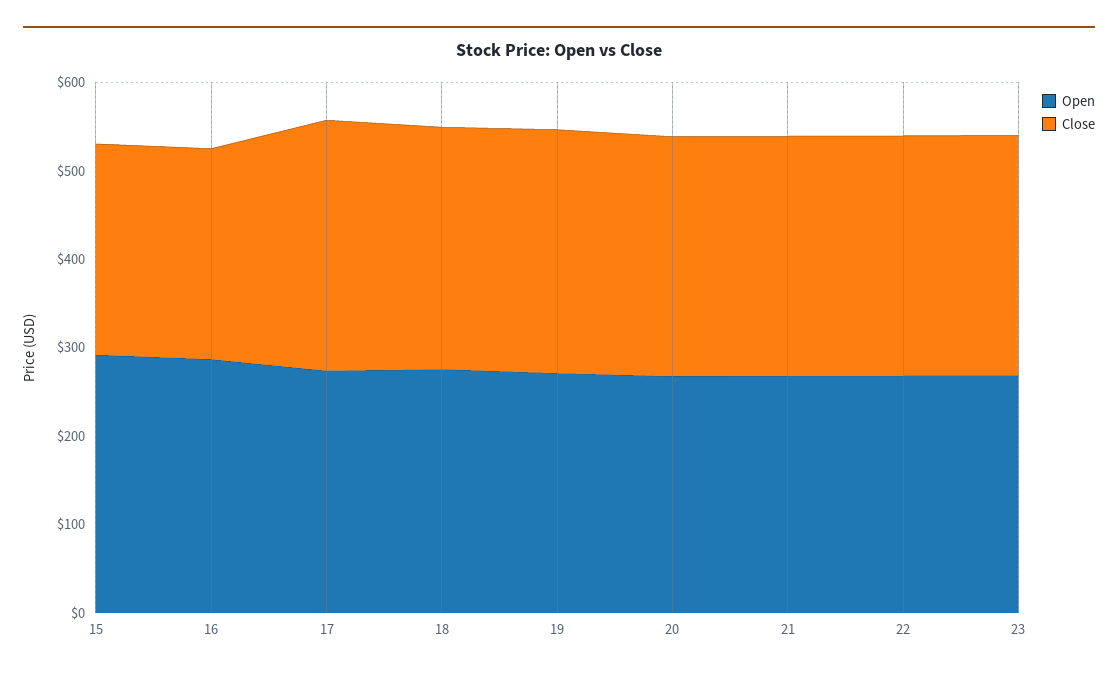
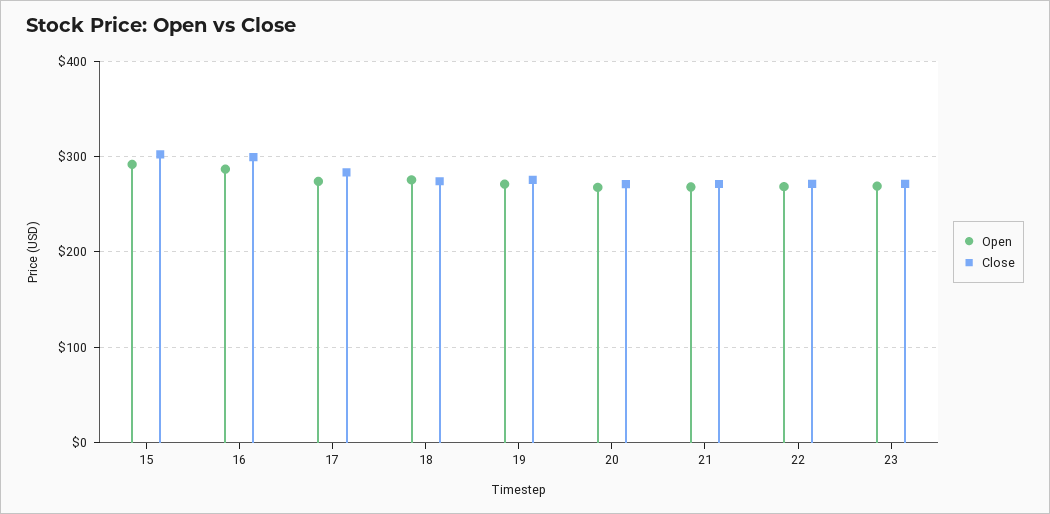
  {
    "Open": {
      "15": 290,
      "16": 290,
      "17": 270,
      "18": 280,
      "19": 270,
      "20": 270,
      "21": 270,
      "22": 270,
      "23": 270
    },
    "Close": {
-     "15": 240,
+     "15": 300,
-     "16": 240,
+     "16": 300,
      "17": 280,
      "18": 270,
      "19": 280,
      "20": 270,
      "21": 270,
      "22": 270,
      "23": 270
    }
  }

